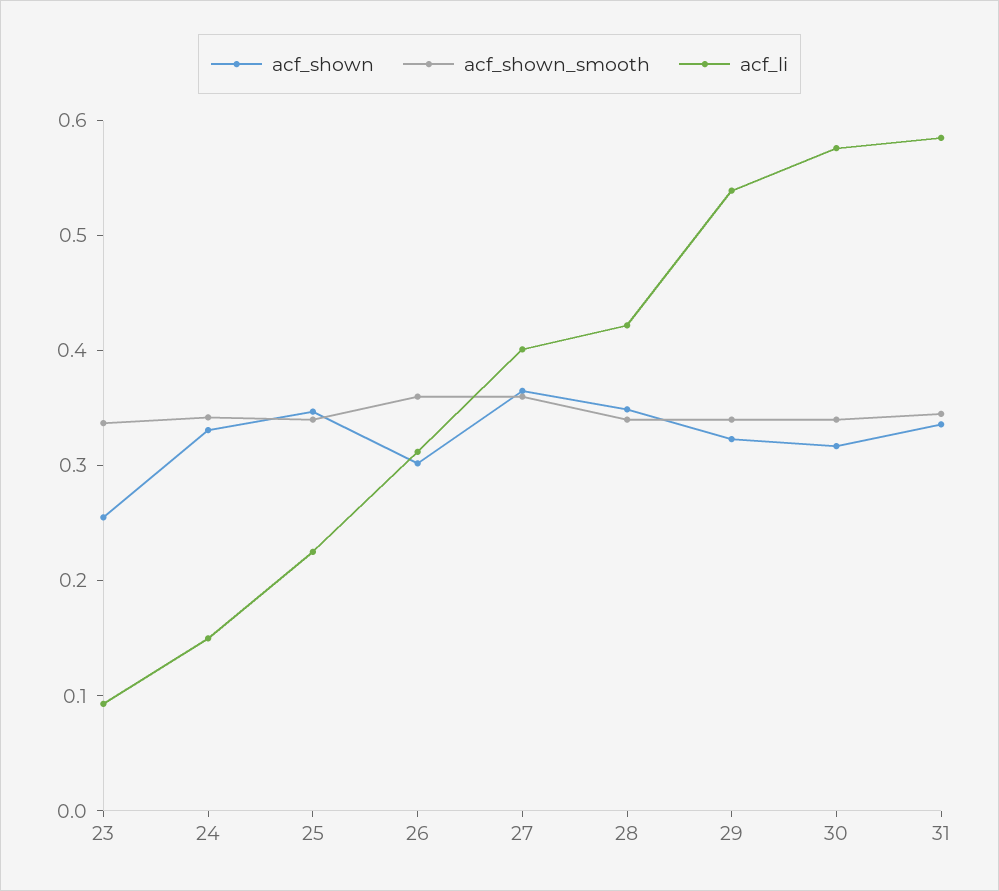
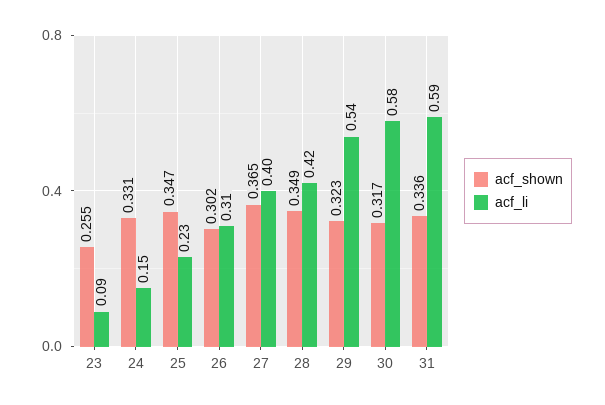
  {
    "acf_shown": {
      "23": 0.255,
      "24": 0.331,
      "25": 0.347,
      "26": 0.302,
      "27": 0.365,
      "28": 0.349,
      "29": 0.323,
      "30": 0.317,
      "31": 0.336
    },
-   "acf_shown_smooth": {
-     "23": 0.34,
-     "24": 0.34,
-     "25": 0.34,
-     "26": 0.36,
-     "27": 0.36,
-     "28": 0.34,
-     "29": 0.34,
-     "30": 0.34,
-     "31": 0.34
-   },
    "acf_li": {
      "23": 0.09,
      "24": 0.15,
      "25": 0.23,
      "26": 0.31,
      "27": 0.4,
      "28": 0.42,
      "29": 0.54,
      "30": 0.58,
      "31": 0.59
    }
  }

